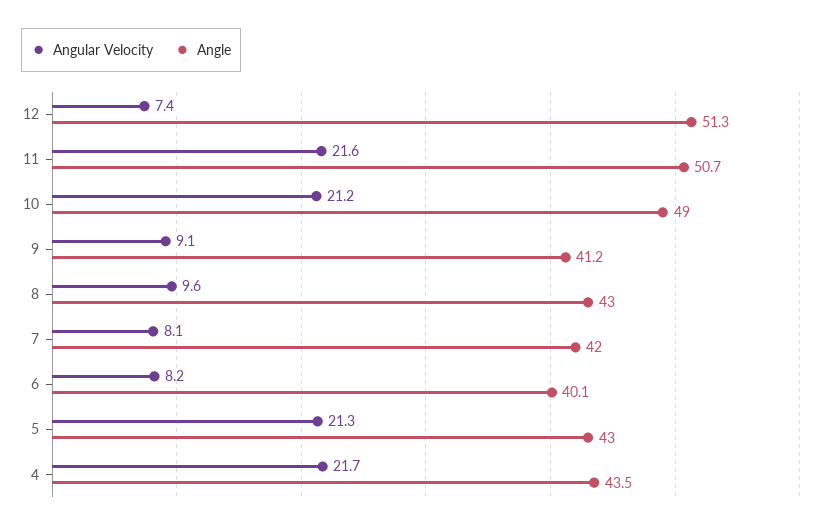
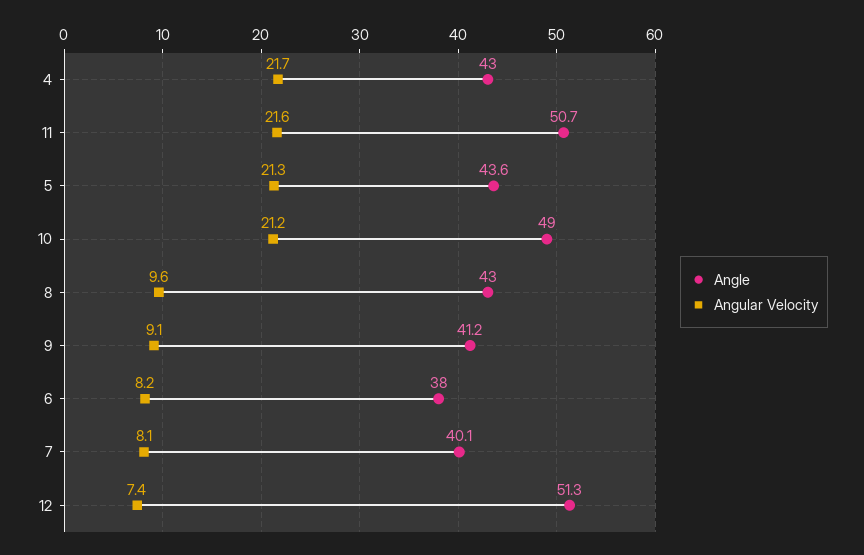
  {
    "Angular Velocity": {
      "12": 7.4,
      "11": 21.6,
      "10": 21.2,
      "9": 9.1,
      "8": 9.6,
      "7": 8.1,
      "6": 8.2,
      "5": 21.3,
      "4": 21.7
    },
    "Angle": {
      "12": 51.3,
      "11": 50.7,
      "10": 49,
      "9": 41.2,
      "8": 43,
-     "7": 42,
+     "7": 40.1,
-     "6": 40.1,
+     "6": 38,
-     "5": 43,
+     "5": 43.6,
-     "4": 43.5
+     "4": 43
    }
  }

